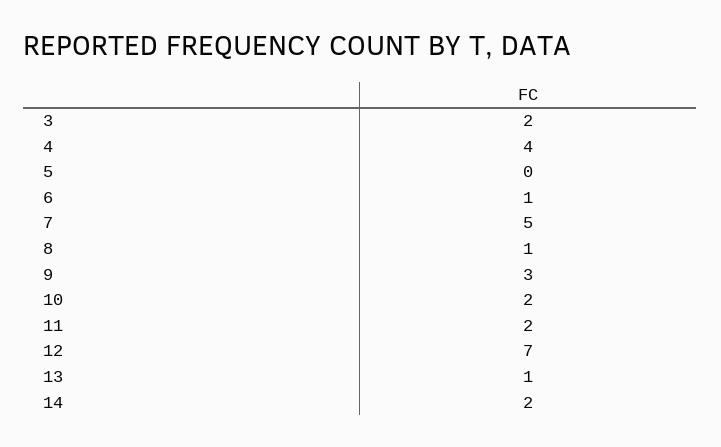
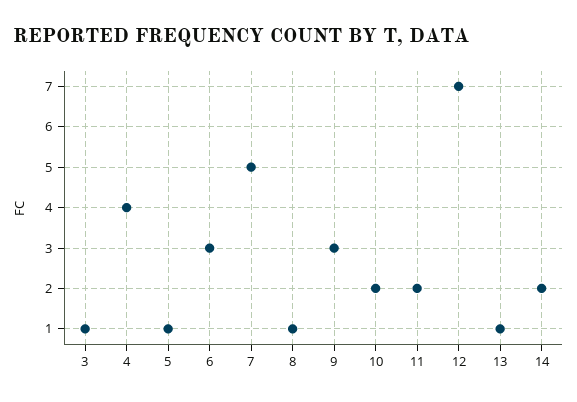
  {
-   "3": 2,
+   "3": 1,
    "4": 4,
-   "5": 0,
+   "5": 1,
-   "6": 1,
+   "6": 3,
    "7": 5,
    "8": 1,
    "9": 3,
    "10": 2,
    "11": 2,
    "12": 7,
    "13": 1,
    "14": 2
  }

